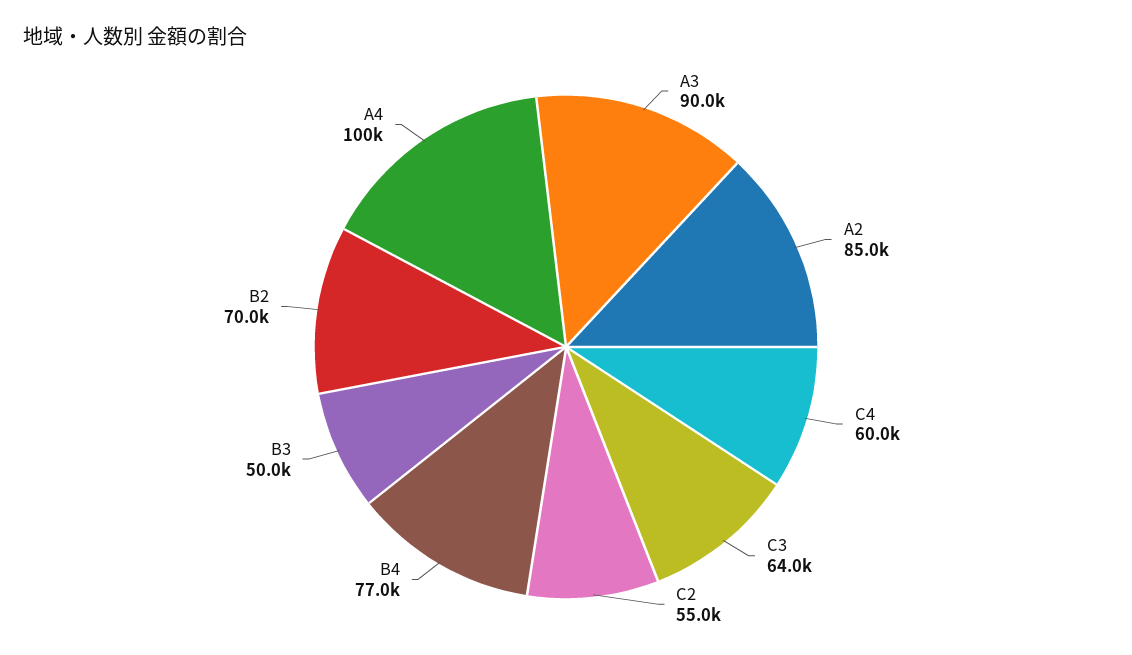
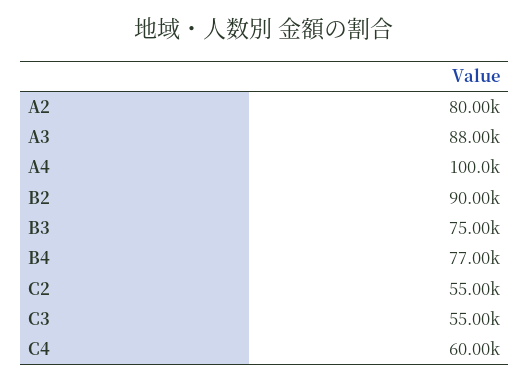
  {
-   "A3": 90000,
+   "A3": 88000,
-   "A2": 85000,
+   "A2": 80000,
    "C4": 60000,
-   "C3": 64000,
+   "C3": 55000,
    "C2": 55000,
    "B4": 77000,
-   "B3": 50000,
+   "B3": 75000,
-   "B2": 70000,
+   "B2": 90000,
    "A4": 100000
  }

